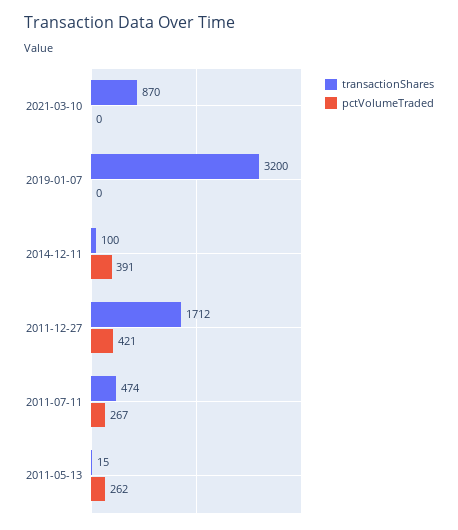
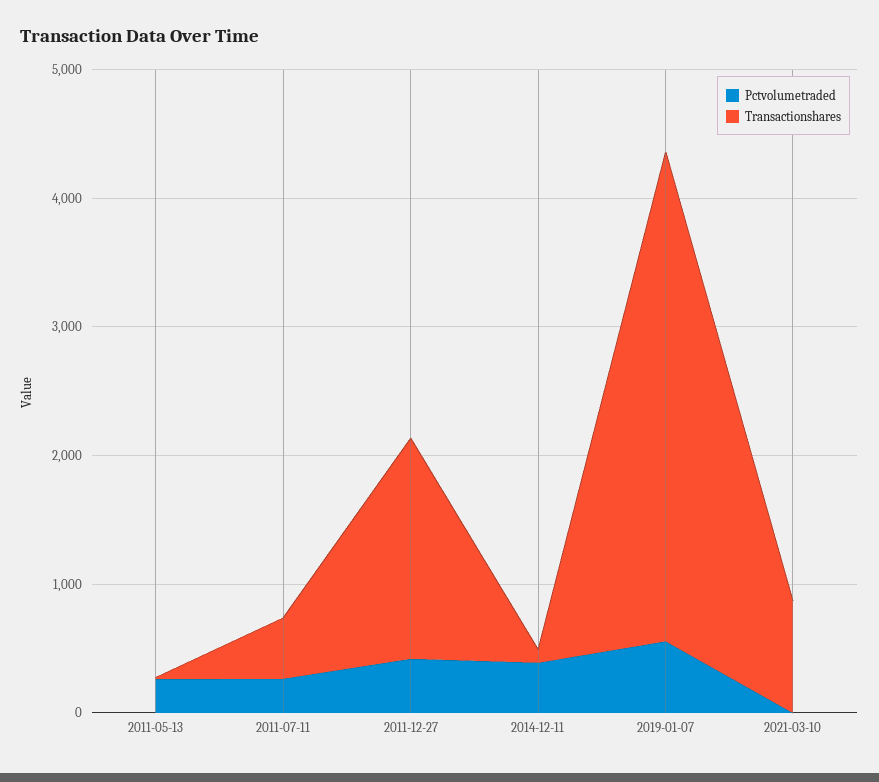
  {
    "transactionShares": {
      "2021-03-10": 870,
-     "2019-01-07": 3200,
+     "2019-01-07": 3800,
      "2014-12-11": 100,
      "2011-12-27": 1712,
      "2011-07-11": 474,
      "2011-05-13": 15
    },
    "pctVolumeTraded": {
      "2021-03-10": 0,
-     "2019-01-07": 0,
+     "2019-01-07": 600,
      "2014-12-11": 391,
      "2011-12-27": 421,
      "2011-07-11": 267,
      "2011-05-13": 262
    }
  }

